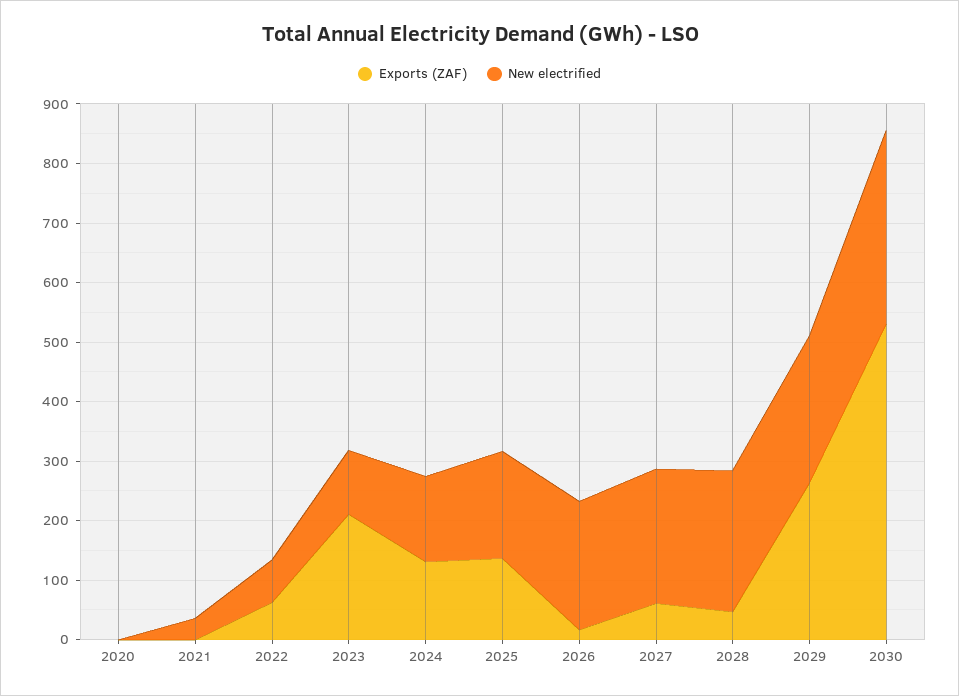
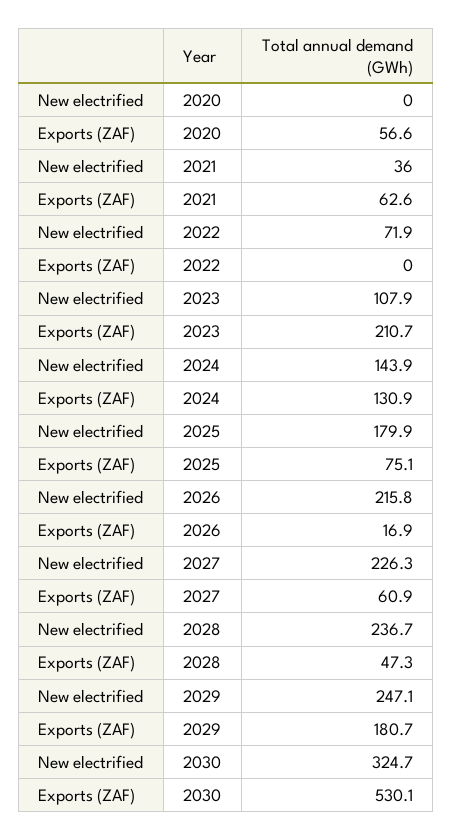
  {
    "Exports (ZAF)": {
-     "2020": 0,
+     "2020": 56.6,
-     "2021": 0,
+     "2021": 62.6,
-     "2022": 60,
+     "2022": 0,
      "2023": 210.7,
      "2024": 130.9,
-     "2025": 140,
+     "2025": 75.1,
      "2026": 16.9,
      "2027": 60.9,
      "2028": 47.3,
-     "2029": 260,
+     "2029": 180.7,
      "2030": 530.1
    },
    "New electrified": {
      "2020": 0,
      "2021": 36,
      "2022": 71.9,
      "2023": 107.9,
      "2024": 143.9,
      "2025": 179.9,
      "2026": 215.8,
      "2027": 226.3,
      "2028": 236.7,
      "2029": 247.1,
      "2030": 324.7
    }
  }

